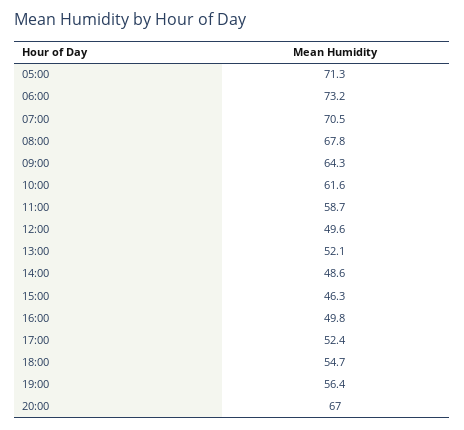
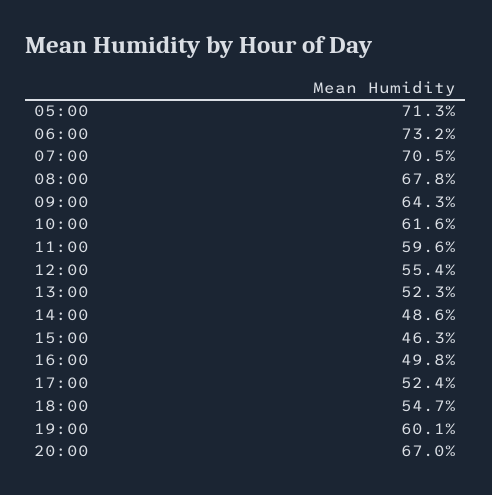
  {
    "05:00": 71.3,
    "06:00": 73.2,
    "07:00": 70.5,
    "08:00": 67.8,
    "09:00": 64.3,
    "10:00": 61.6,
-   "11:00": 58.7,
+   "11:00": 59.6,
-   "12:00": 49.6,
+   "12:00": 55.4,
-   "13:00": 52.1,
+   "13:00": 52.3,
    "14:00": 48.6,
    "15:00": 46.3,
    "16:00": 49.8,
    "17:00": 52.4,
    "18:00": 54.7,
-   "19:00": 56.4,
+   "19:00": 60.1,
    "20:00": 67
  }

